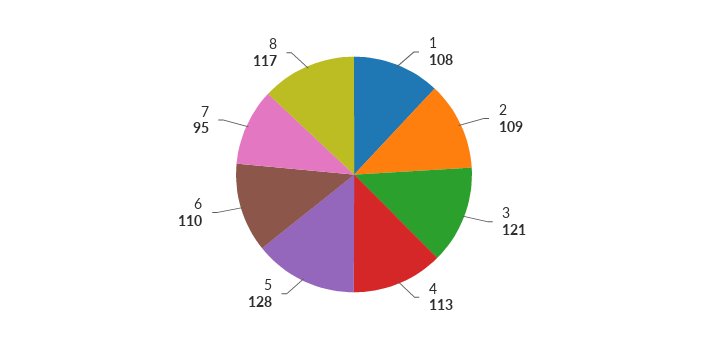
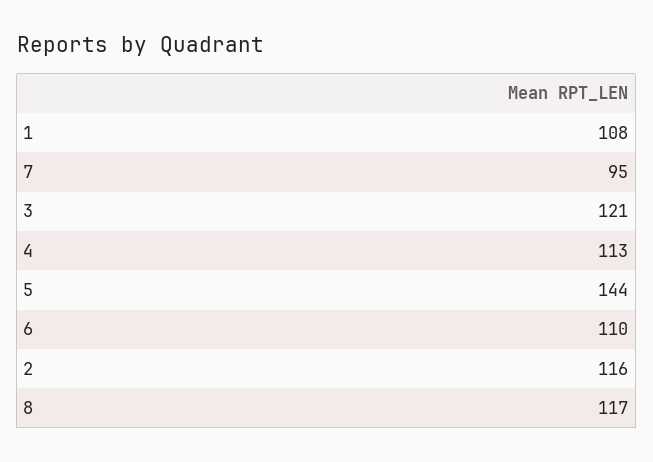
  {
    "1": 108,
-   "2": 109,
+   "2": 116,
    "3": 121,
    "4": 113,
-   "5": 128,
+   "5": 144,
    "6": 110,
    "7": 95,
    "8": 117
  }

